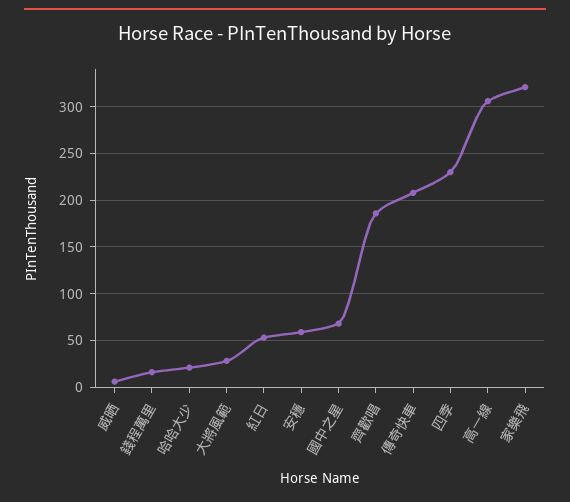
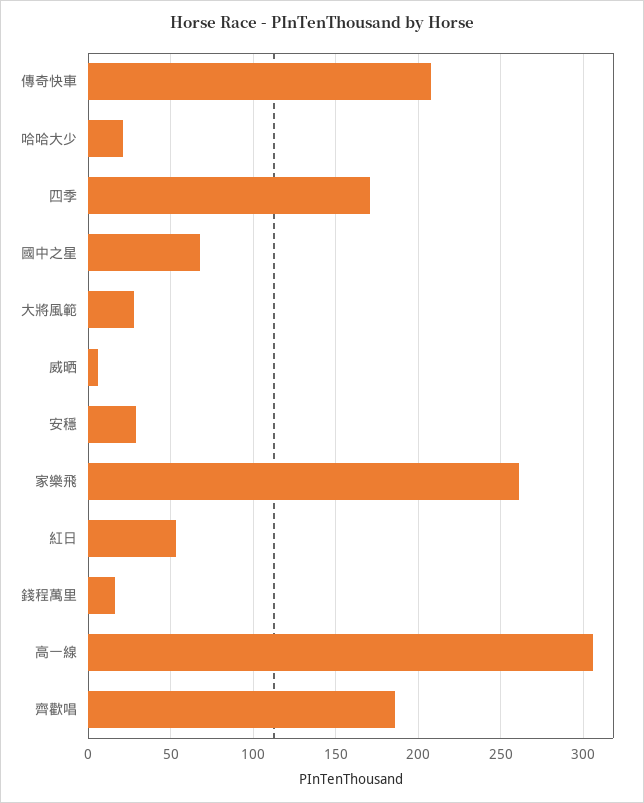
  {
    "威晒": 5,
    "錢程萬里": 15,
    "哈哈大少": 20,
    "大將風範": 30,
    "紅日": 55,
-   "安穩": 60,
+   "安穩": 30,
    "國中之星": 70,
    "齊歡唱": 185,
    "傳奇快車": 210,
-   "四季": 230,
+   "四季": 170,
    "高一線": 305,
-   "家樂飛": 320
+   "家樂飛": 260
  }

